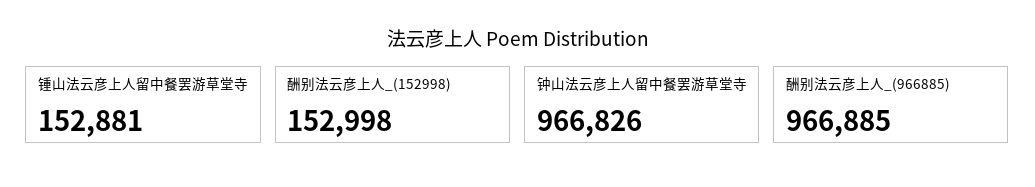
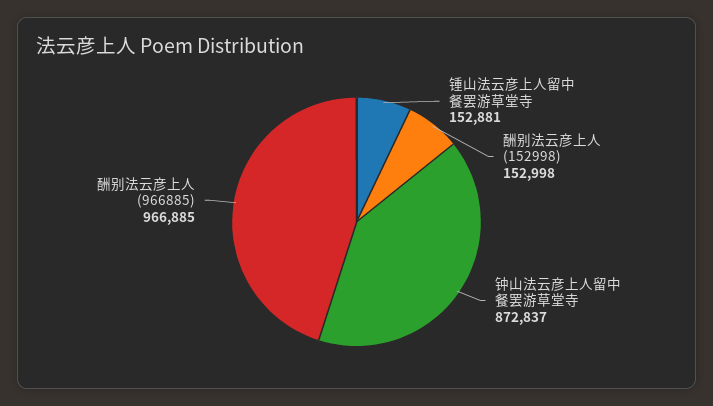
  {
    "锺山法云彦上人留中餐罢游草堂寺": 152881,
    "酬别法云彦上人_(152998)": 152998,
-   "钟山法云彦上人留中餐罢游草堂寺": 966826,
+   "钟山法云彦上人留中餐罢游草堂寺": 872837,
    "酬别法云彦上人_(966885)": 966885
  }

